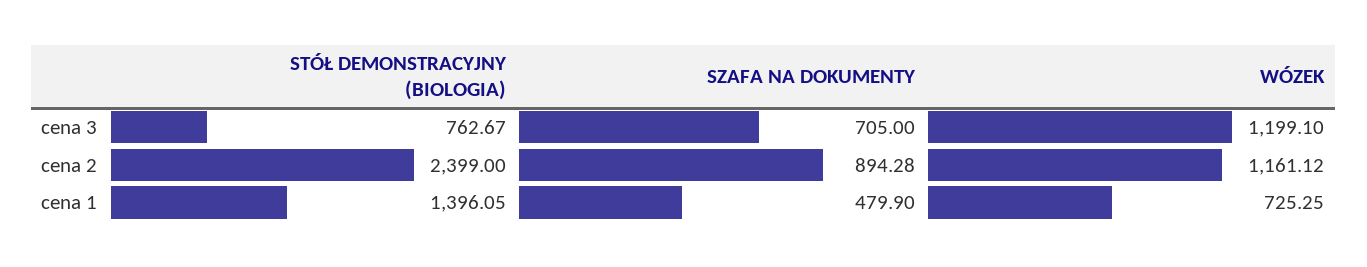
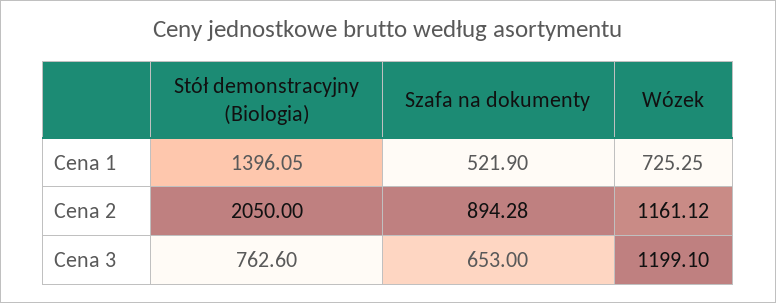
  {
    "STÓŁ DEMONSTRACYJNY (BIOLOGIA)": {
-     "cena 3": 762.67,
+     "cena 3": 762.6,
-     "cena 2": 2399,
+     "cena 2": 2050,
      "cena 1": 1396.05
    },
    "SZAFA NA DOKUMENTY": {
-     "cena 3": 705,
+     "cena 3": 653,
      "cena 2": 894.28,
-     "cena 1": 479.9
+     "cena 1": 521.9
    },
    "WÓZEK": {
      "cena 3": 1199.1,
      "cena 2": 1161.12,
      "cena 1": 725.25
    }
  }

